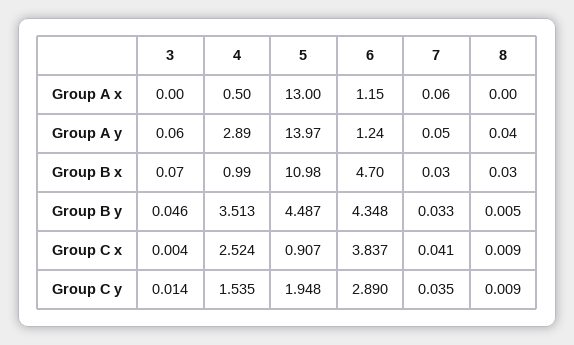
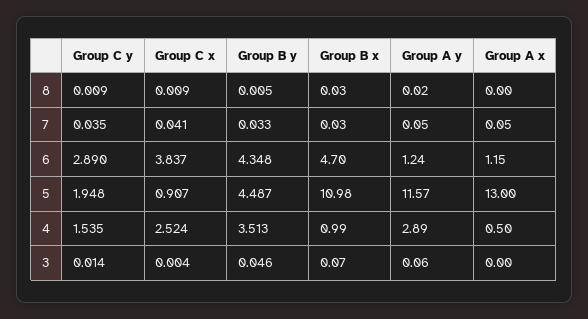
  {
    "3": {
      "Group A x": 0,
      "Group A y": 0.06,
      "Group B x": 0.07,
      "Group B y": 0.046,
      "Group C x": 0.004,
      "Group C y": 0.014
    },
    "4": {
      "Group A x": 0.5,
      "Group A y": 2.89,
      "Group B x": 0.99,
      "Group B y": 3.513,
      "Group C x": 2.524,
      "Group C y": 1.535
    },
    "5": {
      "Group A x": 13,
-     "Group A y": 13.97,
+     "Group A y": 11.57,
      "Group B x": 10.98,
      "Group B y": 4.487,
      "Group C x": 0.907,
      "Group C y": 1.948
    },
    "6": {
      "Group A x": 1.15,
      "Group A y": 1.24,
      "Group B x": 4.7,
      "Group B y": 4.348,
      "Group C x": 3.837,
      "Group C y": 2.89
    },
    "7": {
-     "Group A x": 0.06,
+     "Group A x": 0.05,
      "Group A y": 0.05,
      "Group B x": 0.03,
      "Group B y": 0.033,
      "Group C x": 0.041,
      "Group C y": 0.035
    },
    "8": {
      "Group A x": 0,
-     "Group A y": 0.04,
+     "Group A y": 0.02,
      "Group B x": 0.03,
      "Group B y": 0.005,
      "Group C x": 0.009,
      "Group C y": 0.009
    }
  }

